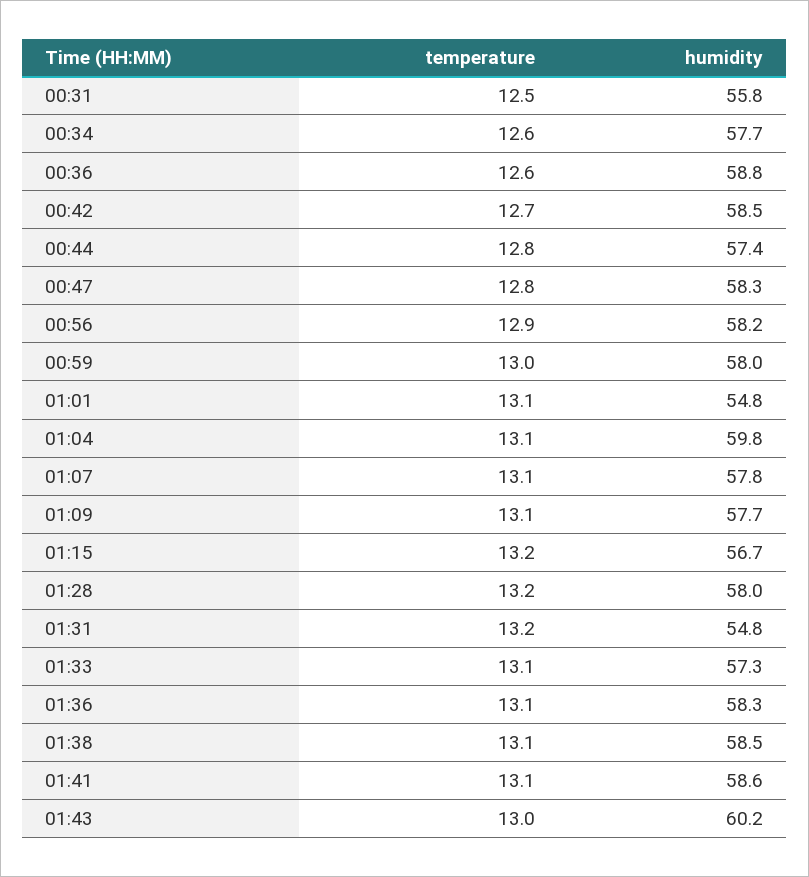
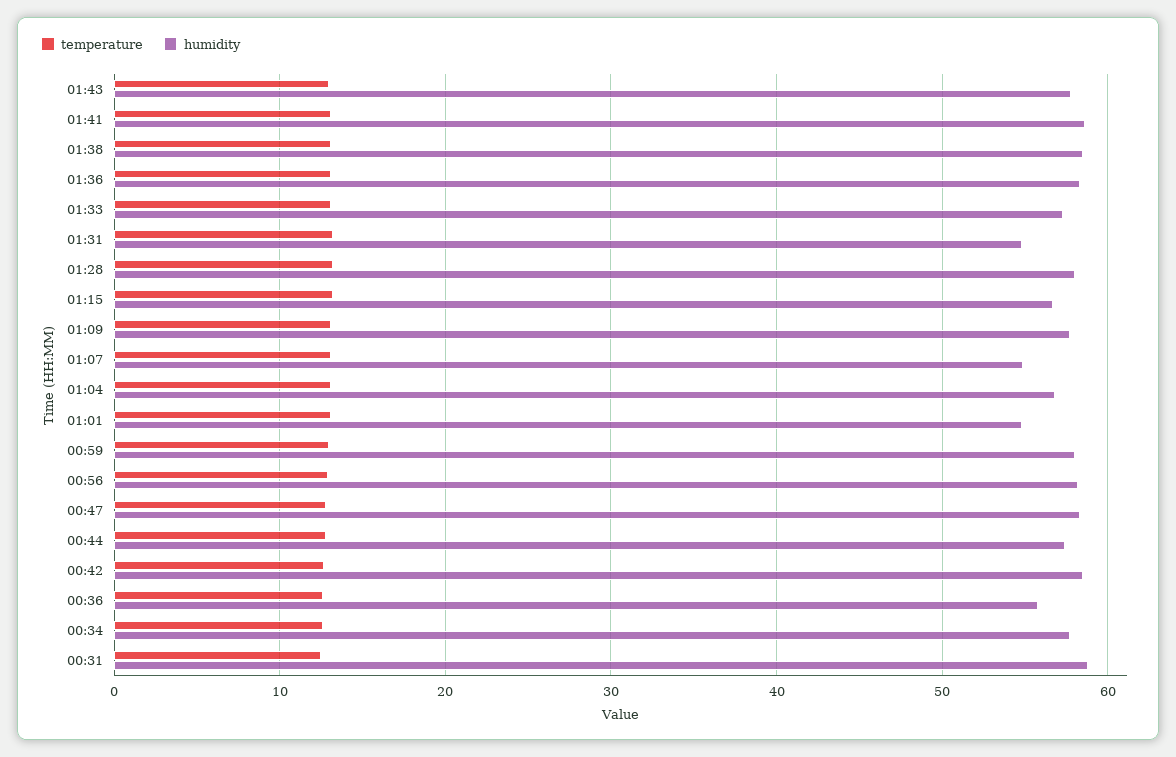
  {
    "temperature": {
      "00:31": 12.5,
      "00:34": 12.6,
      "00:36": 12.6,
      "00:42": 12.7,
      "00:44": 12.8,
      "00:47": 12.8,
      "00:56": 12.9,
      "00:59": 13,
      "01:01": 13.1,
      "01:04": 13.1,
      "01:07": 13.1,
      "01:09": 13.1,
      "01:15": 13.2,
      "01:28": 13.2,
      "01:31": 13.2,
      "01:33": 13.1,
      "01:36": 13.1,
      "01:38": 13.1,
      "01:41": 13.1,
      "01:43": 13
    },
    "humidity": {
-     "00:31": 55.8,
+     "00:31": 59,
      "00:34": 57.7,
-     "00:36": 58.8,
+     "00:36": 56,
      "00:42": 58.5,
      "00:44": 57.4,
      "00:47": 58.3,
      "00:56": 58.2,
      "00:59": 58,
      "01:01": 54.8,
-     "01:04": 59.8,
+     "01:04": 57,
-     "01:07": 57.8,
+     "01:07": 55,
      "01:09": 57.7,
      "01:15": 56.7,
      "01:28": 58,
      "01:31": 54.8,
      "01:33": 57.3,
      "01:36": 58.3,
      "01:38": 58.5,
      "01:41": 58.6,
-     "01:43": 60.2
+     "01:43": 58
    }
  }

